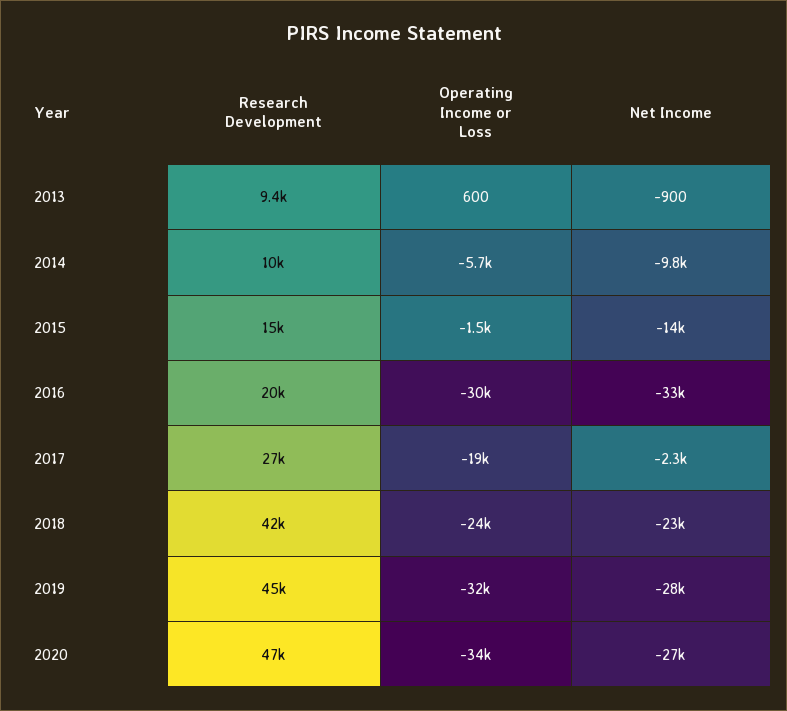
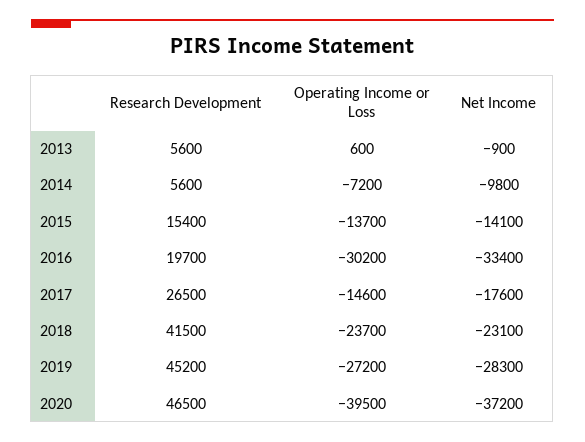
  {
    "Research Development": {
-     "2013": 9400,
+     "2013": 5600,
-     "2014": 10000,
+     "2014": 5600,
      "2015": 15400,
      "2016": 19700,
      "2017": 26500,
      "2018": 41500,
      "2019": 45200,
      "2020": 46500
    },
    "Operating Income or Loss": {
      "2013": 600,
-     "2014": -5700,
+     "2014": -7200,
-     "2015": -1500,
+     "2015": -13700,
      "2016": -30200,
-     "2017": -19000,
+     "2017": -14600,
      "2018": -23700,
-     "2019": -32000,
+     "2019": -27200,
-     "2020": -34000
+     "2020": -39500
    },
    "Net Income": {
      "2013": -900,
      "2014": -9800,
      "2015": -14100,
      "2016": -33400,
-     "2017": -2300,
+     "2017": -17600,
      "2018": -23100,
      "2019": -28300,
-     "2020": -27000
+     "2020": -37200
    }
  }

